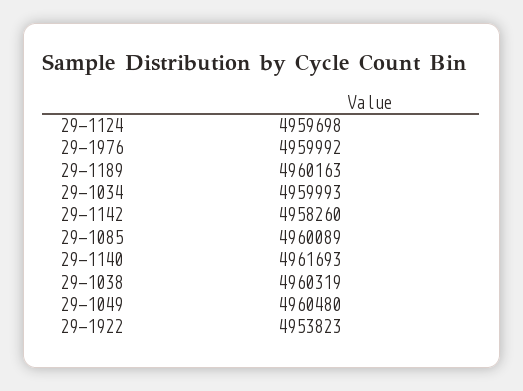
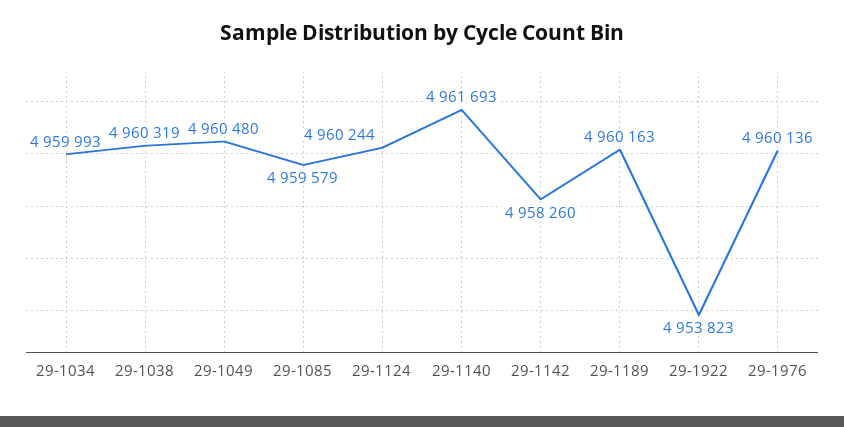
  {
-   "29-1124": 4959698,
+   "29-1124": 4960244,
-   "29-1976": 4959992,
+   "29-1976": 4960136,
    "29-1189": 4960163,
    "29-1034": 4959993,
    "29-1142": 4958260,
-   "29-1085": 4960089,
+   "29-1085": 4959579,
    "29-1140": 4961693,
    "29-1038": 4960319,
    "29-1049": 4960480,
    "29-1922": 4953823
  }

